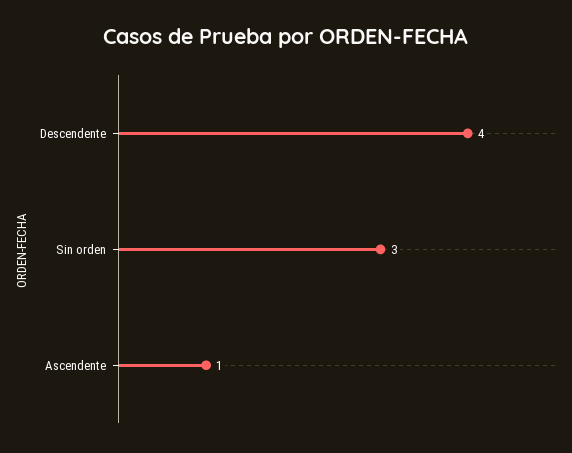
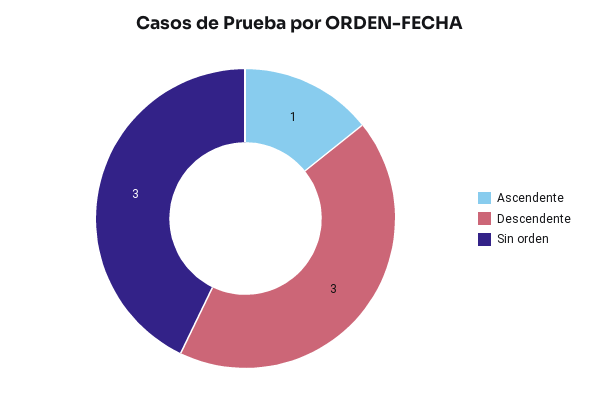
  {
-   "Descendente": 4,
+   "Descendente": 3,
    "Sin orden": 3,
    "Ascendente": 1
  }

